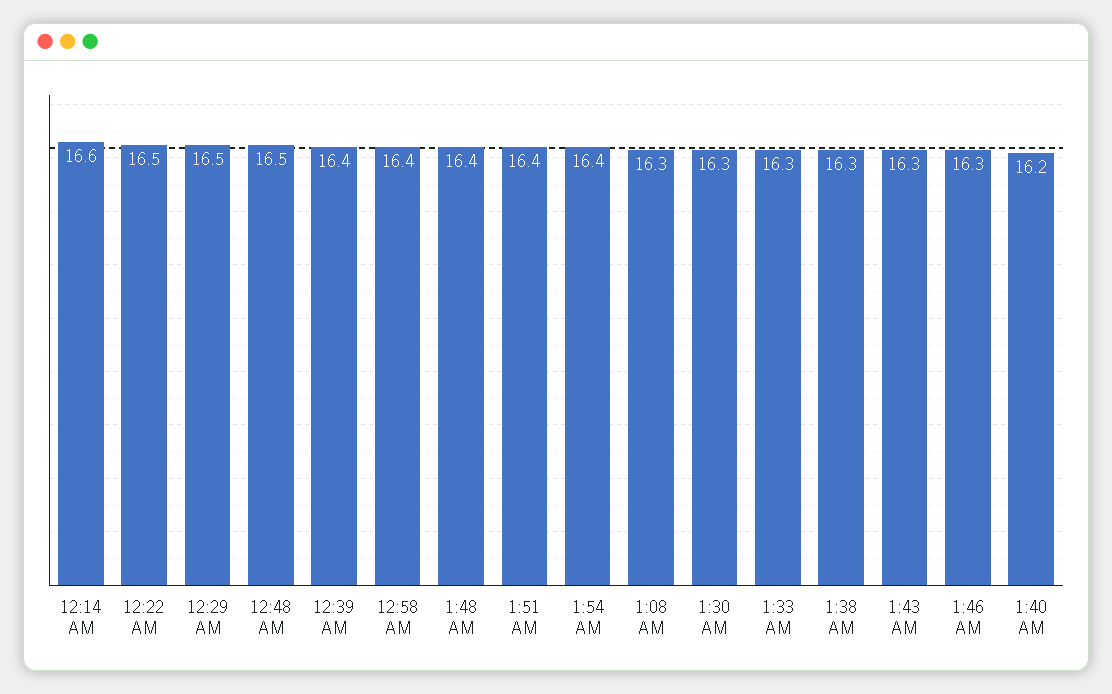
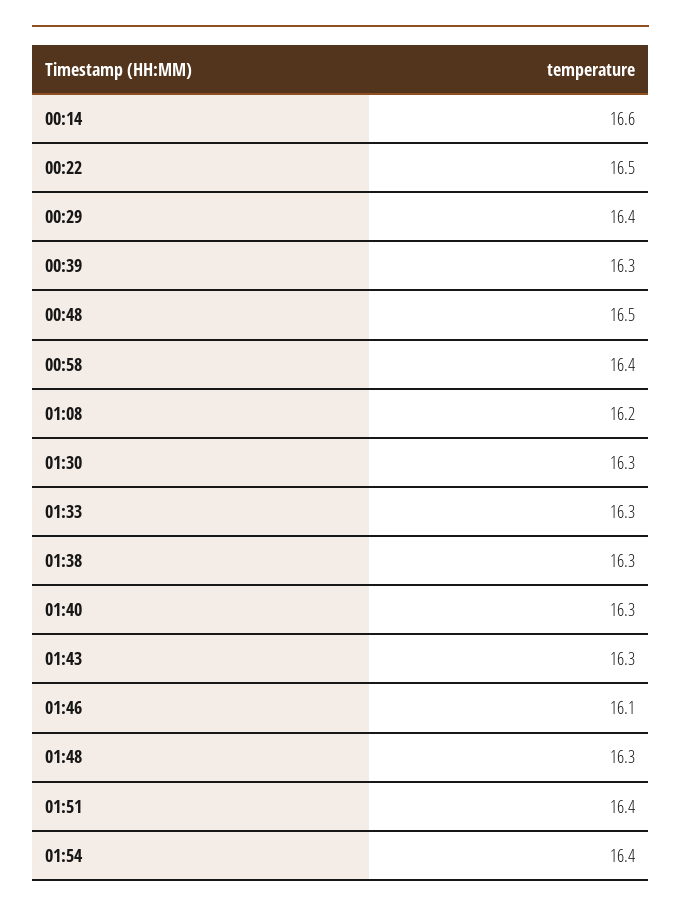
  {
    "12:14 AM": 16.6,
    "12:22 AM": 16.5,
-   "12:29 AM": 16.5,
+   "12:29 AM": 16.4,
    "12:48 AM": 16.5,
-   "12:39 AM": 16.4,
+   "12:39 AM": 16.3,
    "12:58 AM": 16.4,
-   "1:48 AM": 16.4,
+   "1:48 AM": 16.3,
    "1:51 AM": 16.4,
    "1:54 AM": 16.4,
-   "1:08 AM": 16.3,
+   "1:08 AM": 16.2,
    "1:30 AM": 16.3,
    "1:33 AM": 16.3,
    "1:38 AM": 16.3,
    "1:43 AM": 16.3,
-   "1:46 AM": 16.3,
+   "1:46 AM": 16.1,
-   "1:40 AM": 16.2
+   "1:40 AM": 16.3
  }

